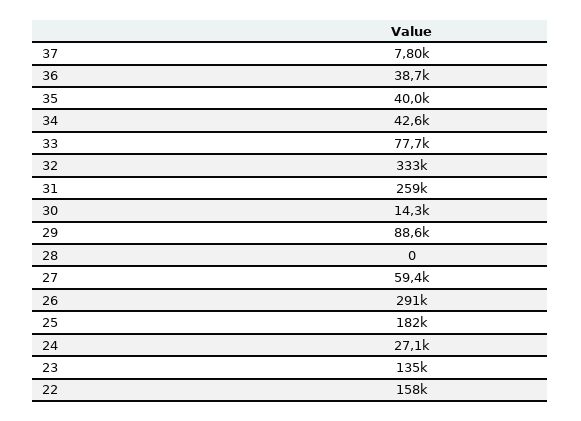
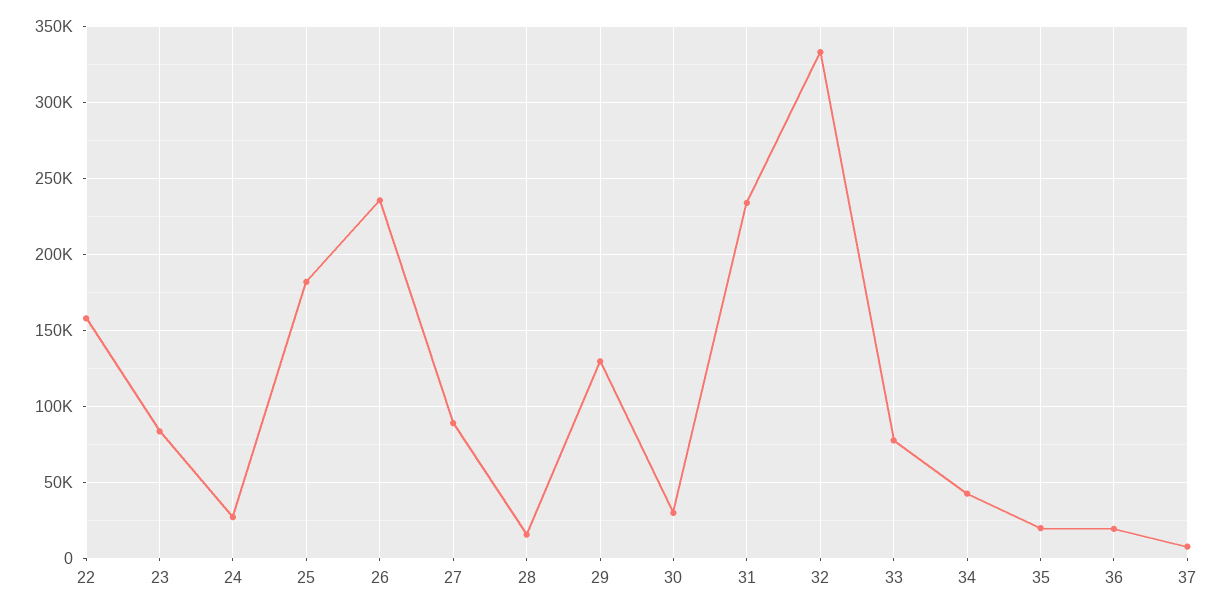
  {
    "37": 7800,
-   "36": 38700,
+   "36": 20000,
-   "35": 40000,
+   "35": 20000,
    "34": 42600,
    "33": 77700,
    "32": 333000,
-   "31": 259000,
+   "31": 235000,
-   "30": 14300,
+   "30": 30000,
-   "29": 88600,
+   "29": 130000,
-   "28": 0,
+   "28": 15000,
-   "27": 59400,
+   "27": 90000,
-   "26": 291000,
+   "26": 235000,
    "25": 182000,
    "24": 27100,
-   "23": 135000,
+   "23": 85000,
    "22": 158000
  }

